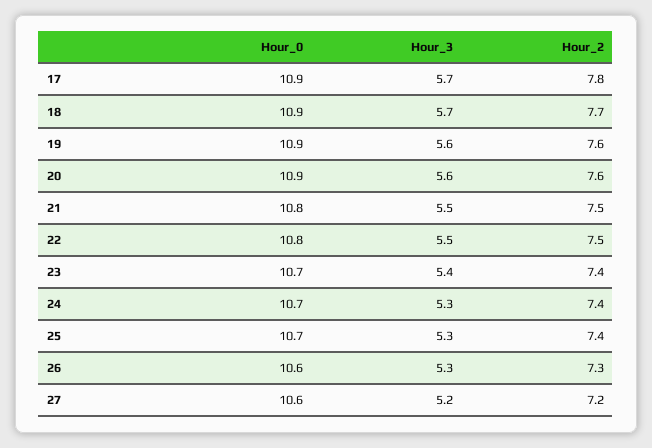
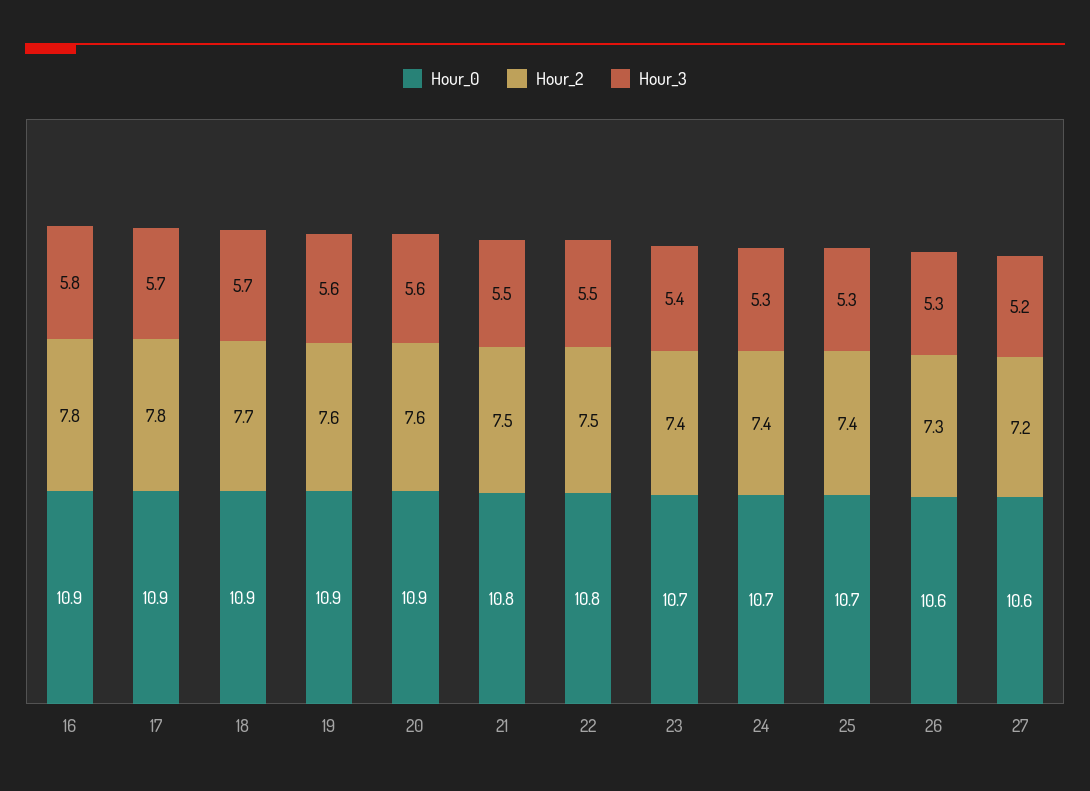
  {
    "Hour_0": {
      "17": 10.9,
      "18": 10.9,
      "19": 10.9,
      "20": 10.9,
      "21": 10.8,
      "22": 10.8,
      "23": 10.7,
      "24": 10.7,
      "25": 10.7,
      "26": 10.6,
-     "27": 10.6
+     "27": 10.6,
+     "16": 10.9
    },
    "Hour_3": {
      "17": 5.7,
      "18": 5.7,
      "19": 5.6,
      "20": 5.6,
      "21": 5.5,
      "22": 5.5,
      "23": 5.4,
      "24": 5.3,
      "25": 5.3,
      "26": 5.3,
-     "27": 5.2
+     "27": 5.2,
+     "16": 5.8
    },
    "Hour_2": {
      "17": 7.8,
      "18": 7.7,
      "19": 7.6,
      "20": 7.6,
      "21": 7.5,
      "22": 7.5,
      "23": 7.4,
      "24": 7.4,
      "25": 7.4,
      "26": 7.3,
-     "27": 7.2
+     "27": 7.2,
+     "16": 7.8
    }
  }

